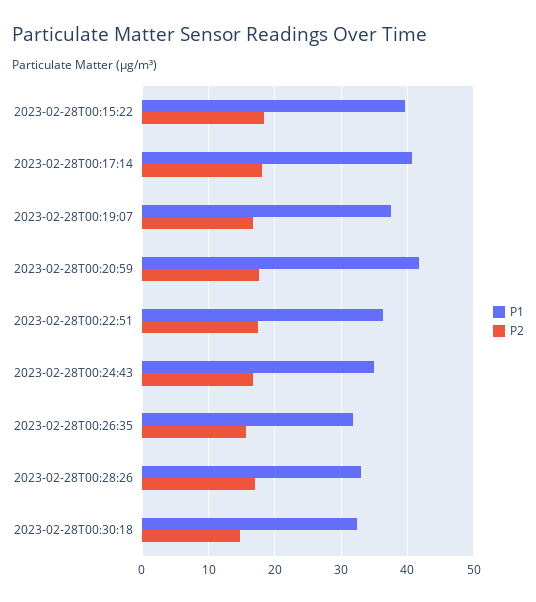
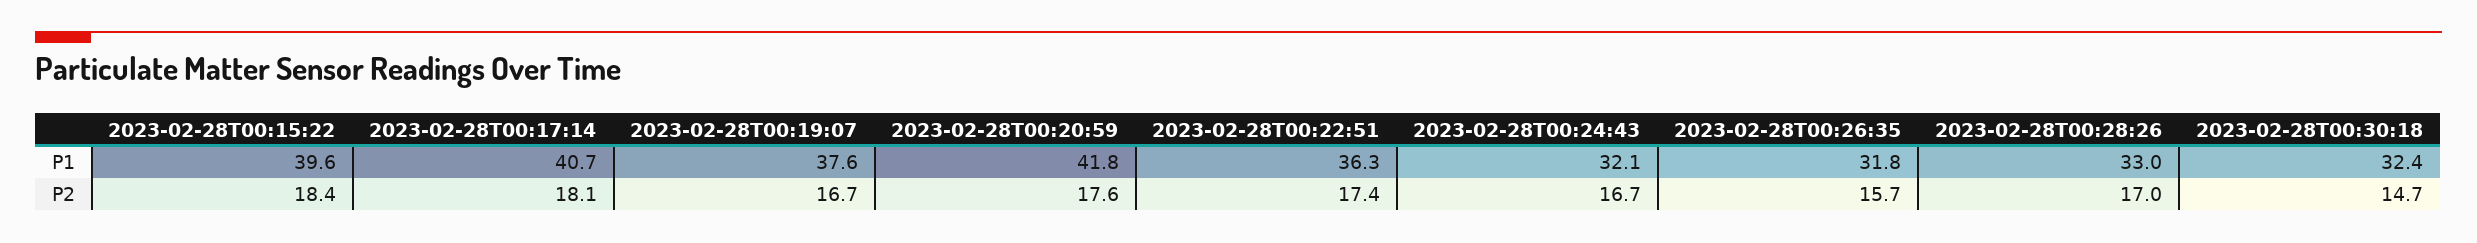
  {
    "P1": {
      "2023-02-28T00:15:22": 39.6,
      "2023-02-28T00:17:14": 40.7,
      "2023-02-28T00:19:07": 37.6,
      "2023-02-28T00:20:59": 41.8,
      "2023-02-28T00:22:51": 36.3,
-     "2023-02-28T00:24:43": 35,
+     "2023-02-28T00:24:43": 32.1,
      "2023-02-28T00:26:35": 31.8,
      "2023-02-28T00:28:26": 33,
      "2023-02-28T00:30:18": 32.4
    },
    "P2": {
      "2023-02-28T00:15:22": 18.4,
      "2023-02-28T00:17:14": 18.1,
      "2023-02-28T00:19:07": 16.7,
      "2023-02-28T00:20:59": 17.6,
      "2023-02-28T00:22:51": 17.4,
      "2023-02-28T00:24:43": 16.7,
      "2023-02-28T00:26:35": 15.7,
      "2023-02-28T00:28:26": 17,
      "2023-02-28T00:30:18": 14.7
    }
  }

